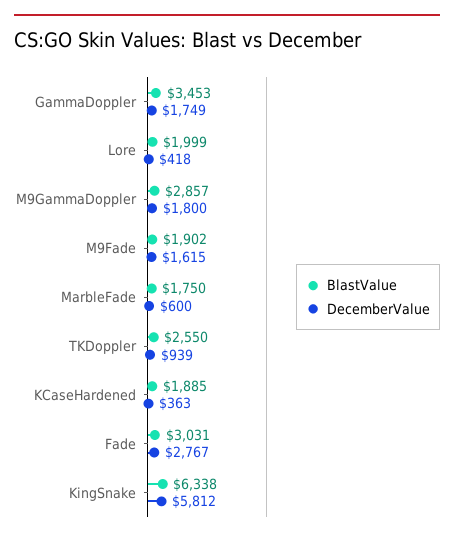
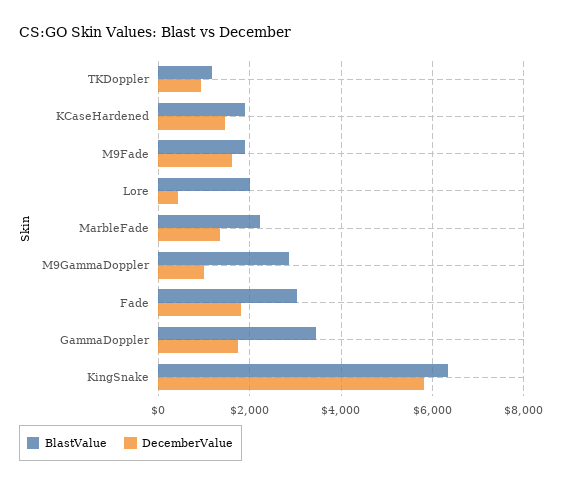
  {
    "BlastValue": {
      "GammaDoppler": 3453,
      "Lore": 1999,
      "M9GammaDoppler": 2857,
      "M9Fade": 1902,
-     "MarbleFade": 1750,
+     "MarbleFade": 2200,
-     "TKDoppler": 2550,
+     "TKDoppler": 1200,
      "KCaseHardened": 1885,
      "Fade": 3031,
      "KingSnake": 6338
    },
    "DecemberValue": {
      "GammaDoppler": 1749,
      "Lore": 418,
-     "M9GammaDoppler": 1800,
+     "M9GammaDoppler": 1000,
      "M9Fade": 1615,
-     "MarbleFade": 600,
+     "MarbleFade": 1400,
      "TKDoppler": 939,
-     "KCaseHardened": 363,
+     "KCaseHardened": 1400,
-     "Fade": 2767,
+     "Fade": 1800,
      "KingSnake": 5812
    }
  }

